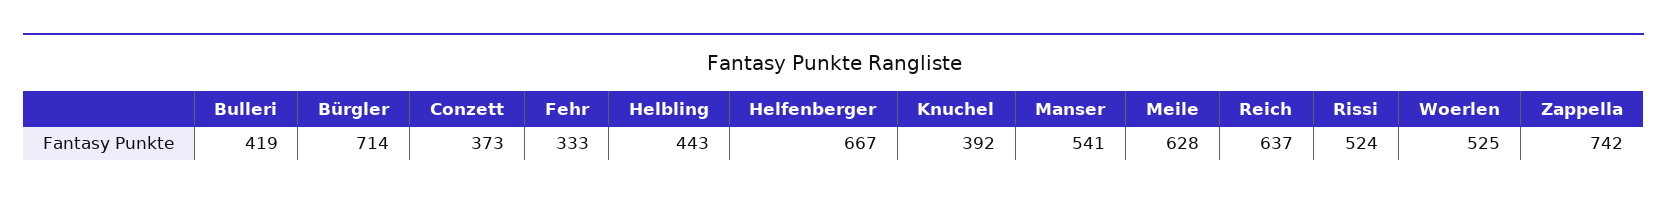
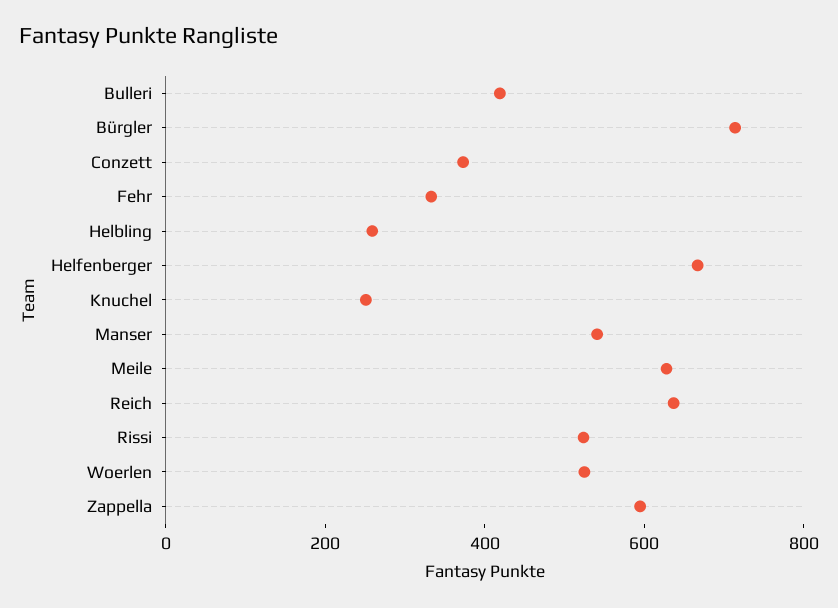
  {
    "Bulleri": 419,
    "Bürgler": 714,
    "Conzett": 373,
    "Fehr": 333,
-   "Helbling": 443,
+   "Helbling": 250,
    "Helfenberger": 667,
-   "Knuchel": 392,
+   "Knuchel": 250,
    "Manser": 541,
    "Meile": 628,
    "Reich": 637,
    "Rissi": 524,
    "Woerlen": 525,
-   "Zappella": 742
+   "Zappella": 600
  }

